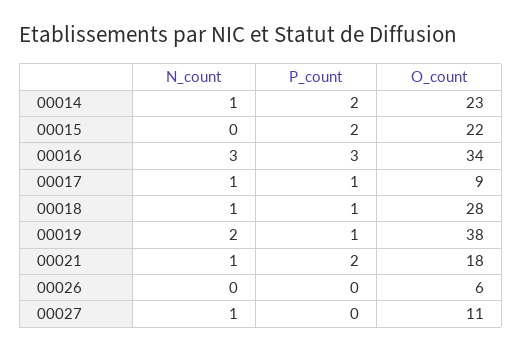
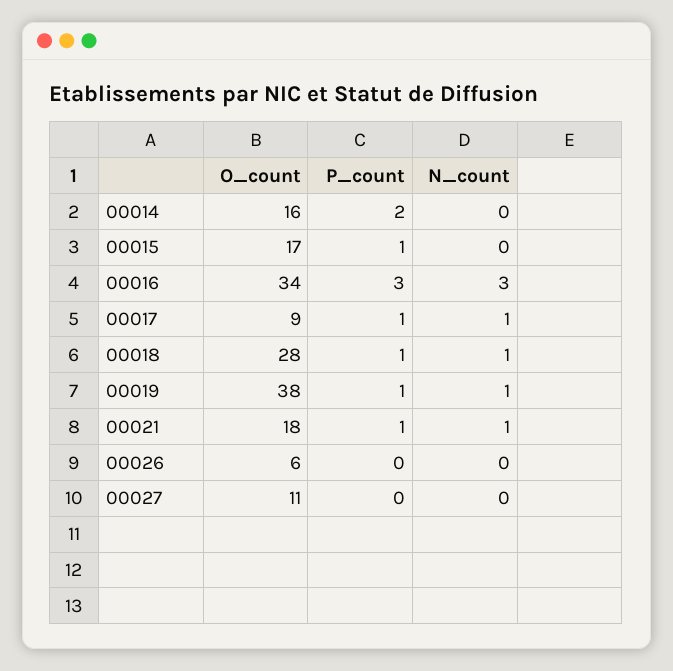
  {
    "N_count": {
-     "00014": 1,
+     "00014": 0,
      "00015": 0,
      "00016": 3,
      "00017": 1,
      "00018": 1,
-     "00019": 2,
+     "00019": 1,
      "00021": 1,
      "00026": 0,
-     "00027": 1
+     "00027": 0
    },
    "P_count": {
      "00014": 2,
-     "00015": 2,
+     "00015": 1,
      "00016": 3,
      "00017": 1,
      "00018": 1,
      "00019": 1,
-     "00021": 2,
+     "00021": 1,
      "00026": 0,
      "00027": 0
    },
    "O_count": {
-     "00014": 23,
+     "00014": 16,
-     "00015": 22,
+     "00015": 17,
      "00016": 34,
      "00017": 9,
      "00018": 28,
      "00019": 38,
      "00021": 18,
      "00026": 6,
      "00027": 11
    }
  }

